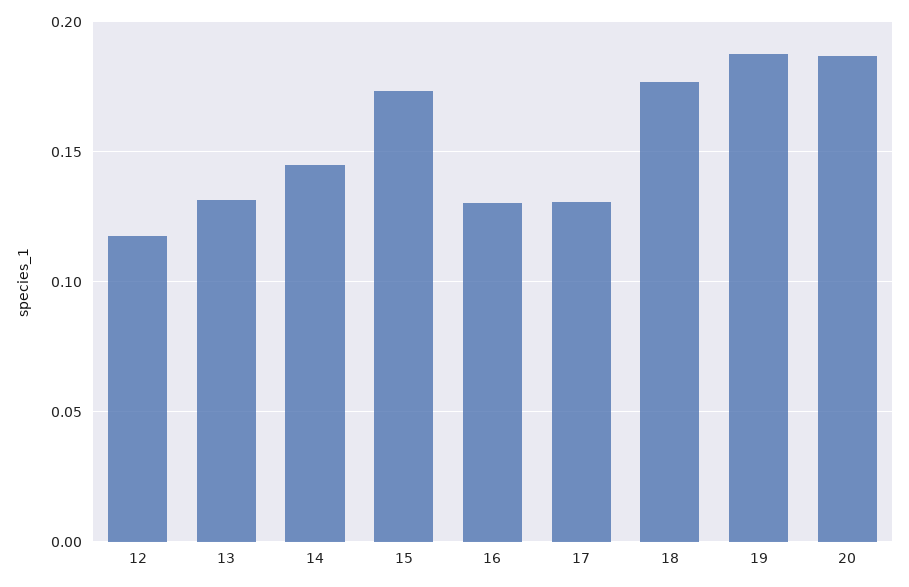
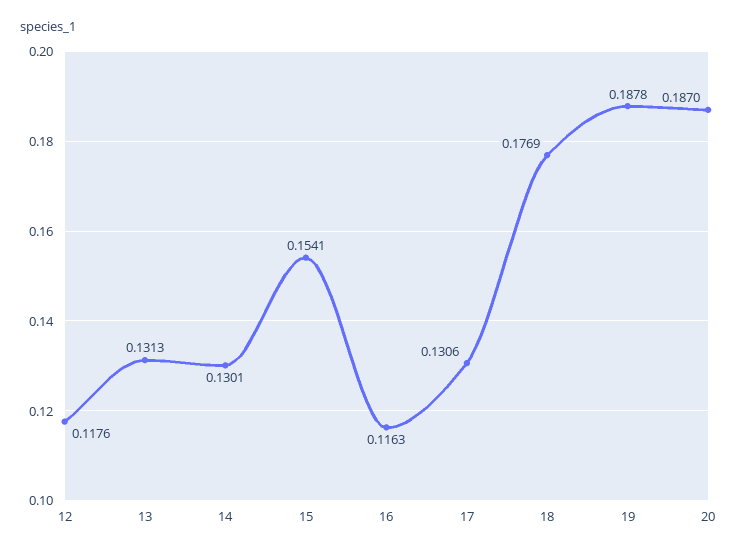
  {
    "12": 0.1176,
    "13": 0.1313,
-   "14": 0.145,
+   "14": 0.1301,
-   "15": 0.175,
+   "15": 0.1541,
-   "16": 0.13,
+   "16": 0.1163,
    "17": 0.1306,
    "18": 0.1769,
    "19": 0.1878,
    "20": 0.187
  }

